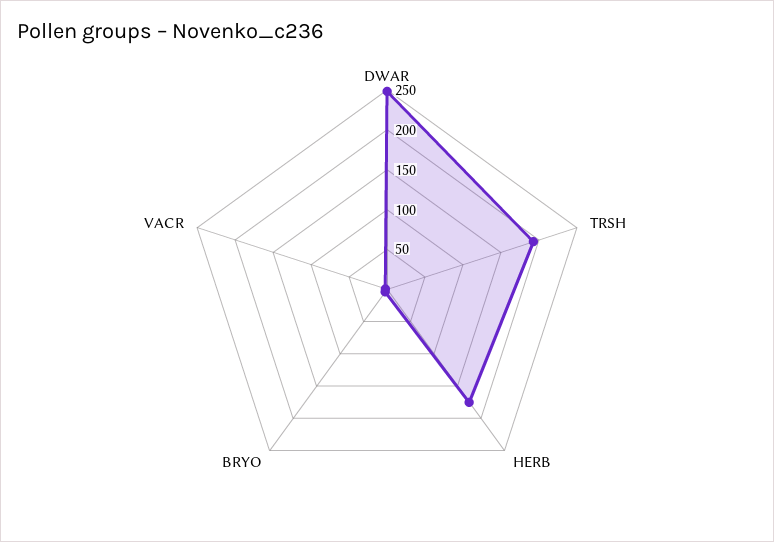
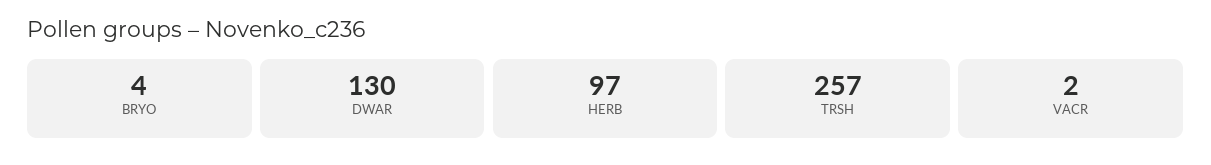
  {
-   "DWAR": 250,
+   "DWAR": 130,
-   "TRSH": 200,
+   "TRSH": 257,
-   "HERB": 175,
+   "HERB": 97,
    "BRYO": 4,
    "VACR": 2
  }

